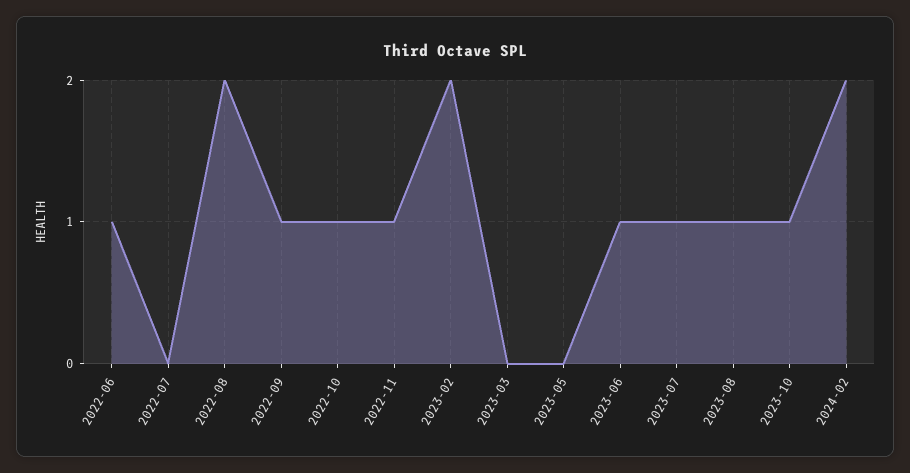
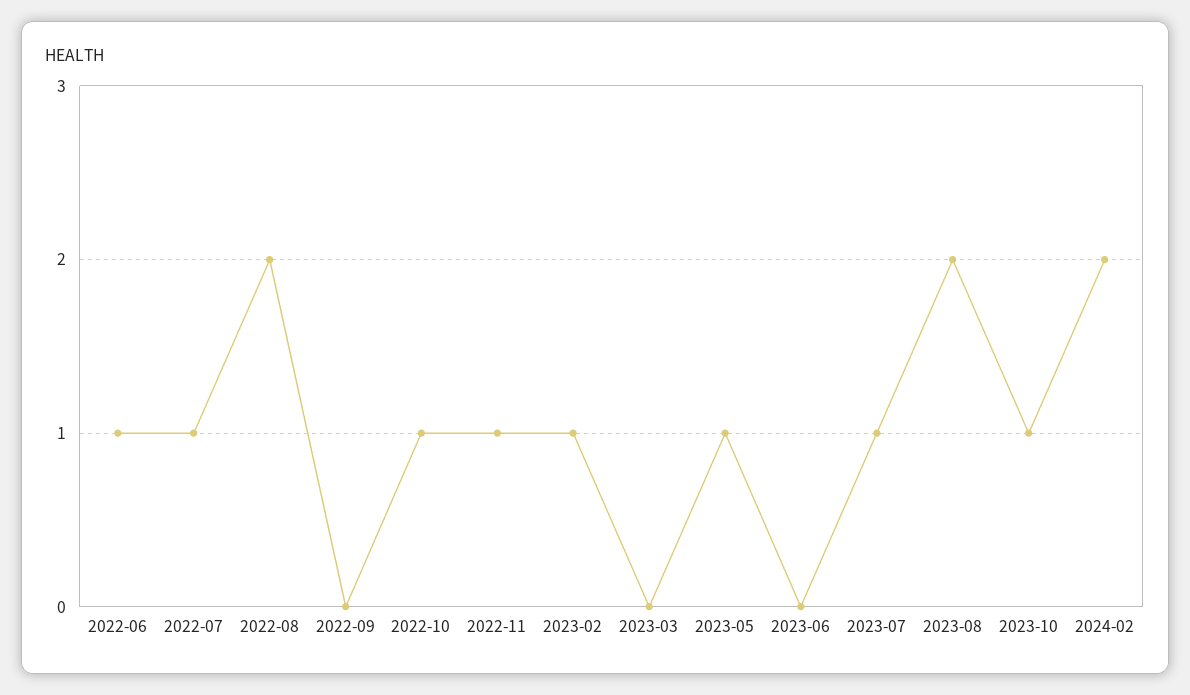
  {
    "2022-06": 1,
-   "2022-07": 0,
+   "2022-07": 1,
    "2022-08": 2,
-   "2022-09": 1,
+   "2022-09": 0,
    "2022-10": 1,
    "2022-11": 1,
-   "2023-02": 2,
+   "2023-02": 1,
    "2023-03": 0,
-   "2023-05": 0,
+   "2023-05": 1,
-   "2023-06": 1,
+   "2023-06": 0,
    "2023-07": 1,
-   "2023-08": 1,
+   "2023-08": 2,
    "2023-10": 1,
    "2024-02": 2
  }

